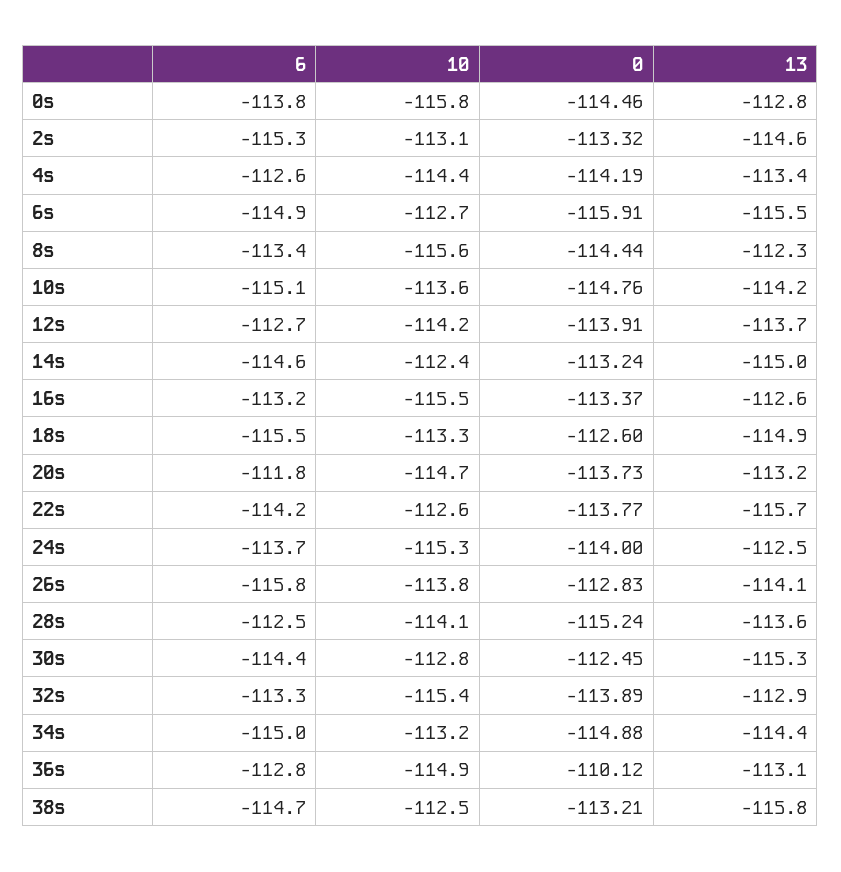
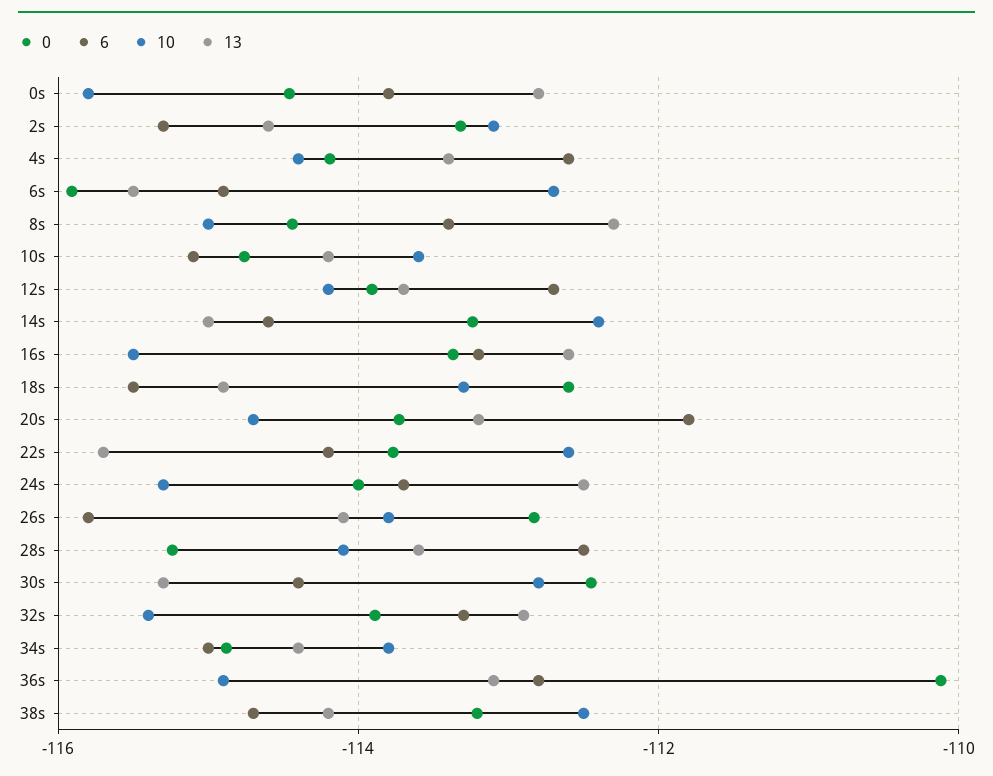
  {
    "6": {
      "0s": -113.8,
      "2s": -115.3,
      "4s": -112.6,
      "6s": -114.9,
      "8s": -113.4,
      "10s": -115.1,
      "12s": -112.7,
      "14s": -114.6,
      "16s": -113.2,
      "18s": -115.5,
      "20s": -111.8,
      "22s": -114.2,
      "24s": -113.7,
      "26s": -115.8,
      "28s": -112.5,
      "30s": -114.4,
      "32s": -113.3,
      "34s": -115,
      "36s": -112.8,
      "38s": -114.7
    },
    "10": {
      "0s": -115.8,
      "2s": -113.1,
      "4s": -114.4,
      "6s": -112.7,
-     "8s": -115.6,
+     "8s": -115,
      "10s": -113.6,
      "12s": -114.2,
      "14s": -112.4,
      "16s": -115.5,
      "18s": -113.3,
      "20s": -114.7,
      "22s": -112.6,
      "24s": -115.3,
      "26s": -113.8,
      "28s": -114.1,
      "30s": -112.8,
      "32s": -115.4,
-     "34s": -113.2,
+     "34s": -113.8,
      "36s": -114.9,
      "38s": -112.5
    },
    "0": {
      "0s": -114.46,
      "2s": -113.32,
      "4s": -114.19,
      "6s": -115.91,
      "8s": -114.44,
      "10s": -114.76,
      "12s": -113.91,
      "14s": -113.24,
      "16s": -113.37,
      "18s": -112.6,
      "20s": -113.73,
      "22s": -113.77,
      "24s": -114,
      "26s": -112.83,
      "28s": -115.24,
      "30s": -112.45,
      "32s": -113.89,
      "34s": -114.88,
      "36s": -110.12,
      "38s": -113.21
    },
    "13": {
      "0s": -112.8,
      "2s": -114.6,
      "4s": -113.4,
      "6s": -115.5,
      "8s": -112.3,
      "10s": -114.2,
      "12s": -113.7,
      "14s": -115,
      "16s": -112.6,
      "18s": -114.9,
      "20s": -113.2,
      "22s": -115.7,
      "24s": -112.5,
      "26s": -114.1,
      "28s": -113.6,
      "30s": -115.3,
      "32s": -112.9,
      "34s": -114.4,
      "36s": -113.1,
-     "38s": -115.8
+     "38s": -114.2
    }
  }

